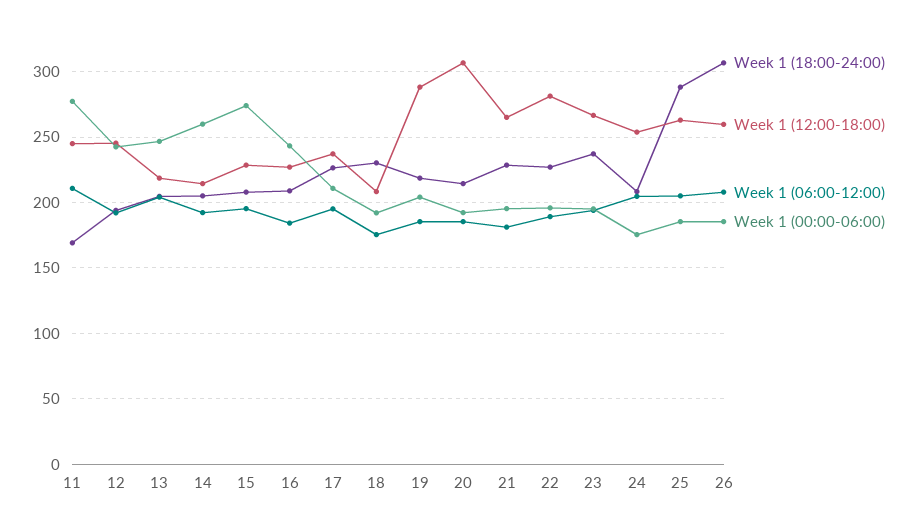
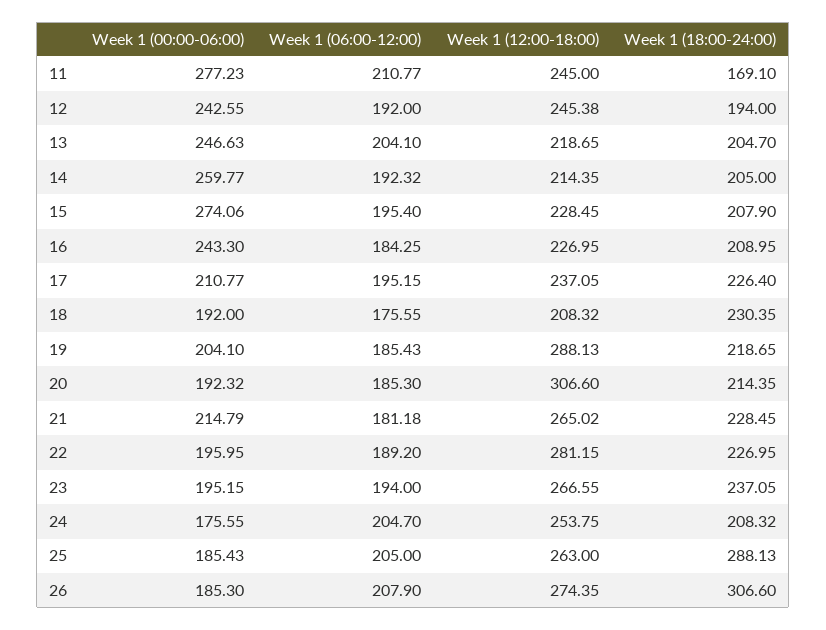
  {
    "Week 1 (18:00-24:00)": {
      "11": 169.1,
      "12": 194,
      "13": 204.7,
      "14": 205,
      "15": 207.9,
      "16": 208.95,
      "17": 226.4,
      "18": 230.35,
      "19": 218.65,
      "20": 214.35,
      "21": 228.45,
      "22": 226.95,
      "23": 237.05,
      "24": 208.32,
      "25": 288.13,
      "26": 306.6
    },
    "Week 1 (12:00-18:00)": {
      "11": 245,
      "12": 245.38,
      "13": 218.65,
      "14": 214.35,
      "15": 228.45,
      "16": 226.95,
      "17": 237.05,
      "18": 208.32,
      "19": 288.13,
      "20": 306.6,
      "21": 265.02,
      "22": 281.15,
      "23": 266.55,
      "24": 253.75,
      "25": 263,
-     "26": 260
+     "26": 274.35
    },
    "Week 1 (06:00-12:00)": {
      "11": 210.77,
      "12": 192,
      "13": 204.1,
      "14": 192.32,
      "15": 195.4,
      "16": 184.25,
      "17": 195.15,
      "18": 175.55,
      "19": 185.43,
      "20": 185.3,
      "21": 181.18,
      "22": 189.2,
      "23": 194,
      "24": 204.7,
      "25": 205,
      "26": 207.9
    },
    "Week 1 (00:00-06:00)": {
      "11": 277.23,
      "12": 242.55,
      "13": 246.63,
      "14": 259.77,
      "15": 274.06,
      "16": 243.3,
      "17": 210.77,
      "18": 192,
      "19": 204.1,
      "20": 192.32,
-     "21": 195,
+     "21": 214.79,
      "22": 195.95,
      "23": 195.15,
      "24": 175.55,
      "25": 185.43,
      "26": 185.3
    }
  }

